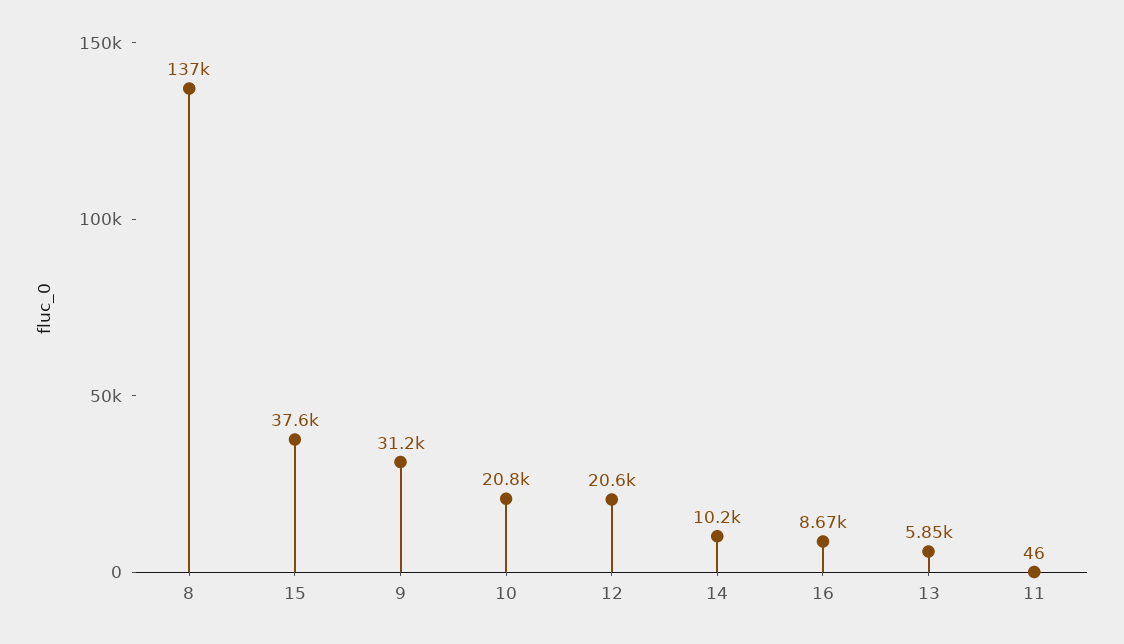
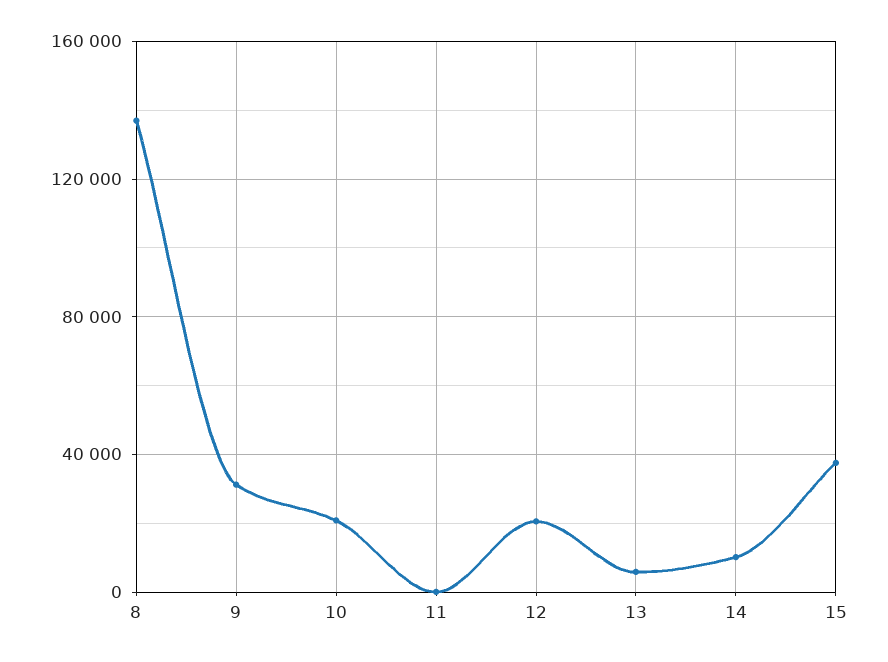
  {
    "8": 137000,
    "15": 37600,
    "9": 31200,
    "10": 20800,
    "12": 20600,
    "14": 10200,
-   "16": 8670,
    "13": 5850,
    "11": 46
  }

